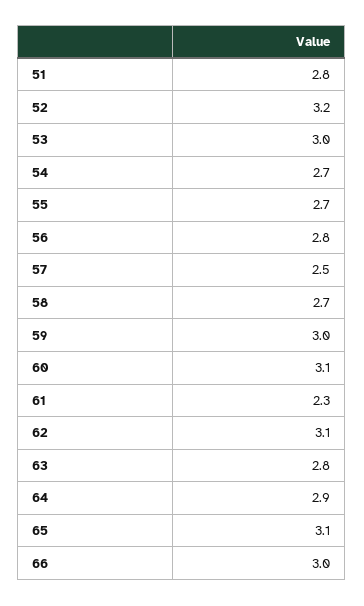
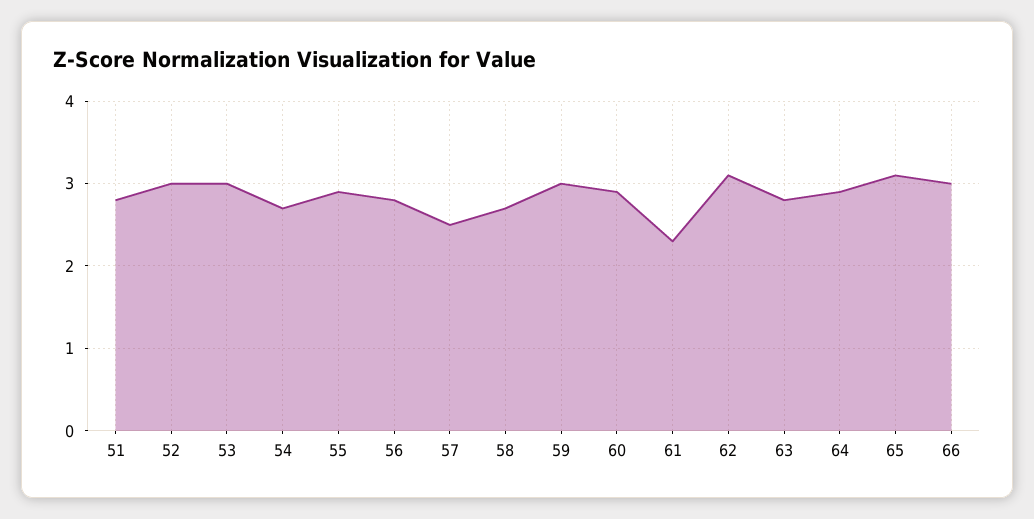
  {
    "51": 2.8,
-   "52": 3.2,
+   "52": 3,
    "53": 3,
    "54": 2.7,
-   "55": 2.7,
+   "55": 2.9,
    "56": 2.8,
    "57": 2.5,
    "58": 2.7,
    "59": 3,
-   "60": 3.1,
+   "60": 2.9,
    "61": 2.3,
    "62": 3.1,
    "63": 2.8,
    "64": 2.9,
    "65": 3.1,
    "66": 3
  }

